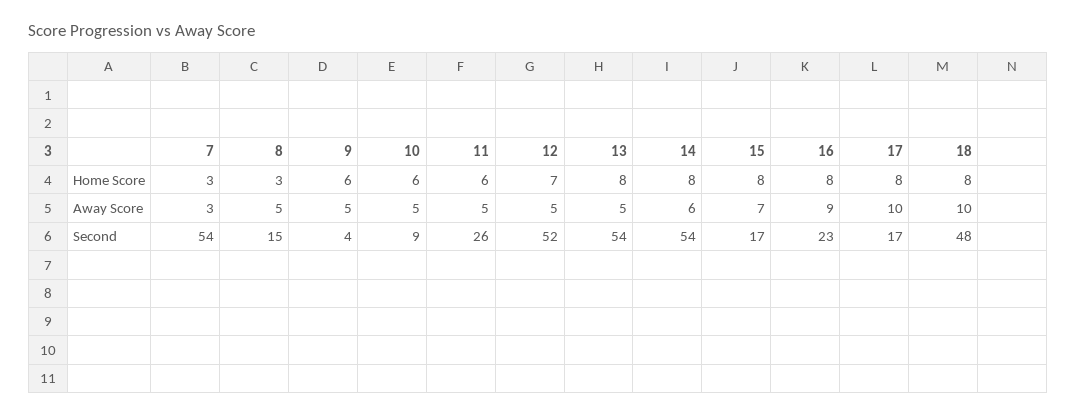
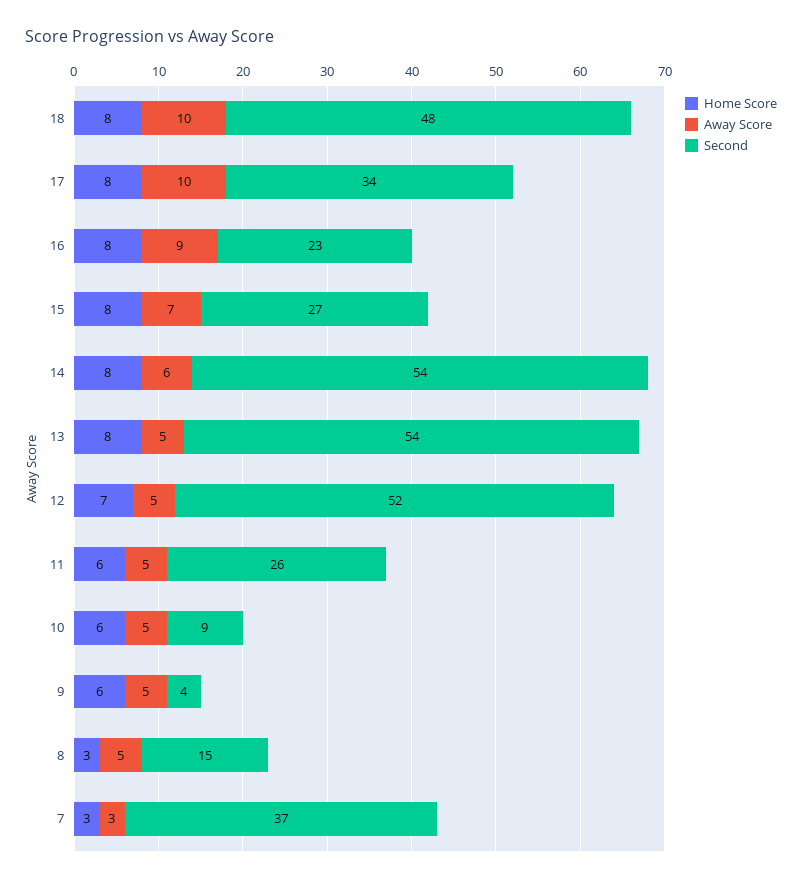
  {
    "Home Score": {
      "7": 3,
      "8": 3,
      "9": 6,
      "10": 6,
      "11": 6,
      "12": 7,
      "13": 8,
      "14": 8,
      "15": 8,
      "16": 8,
      "17": 8,
      "18": 8
    },
    "Away Score": {
      "7": 3,
      "8": 5,
      "9": 5,
      "10": 5,
      "11": 5,
      "12": 5,
      "13": 5,
      "14": 6,
      "15": 7,
      "16": 9,
      "17": 10,
      "18": 10
    },
    "Second": {
-     "7": 54,
+     "7": 37,
      "8": 15,
      "9": 4,
      "10": 9,
      "11": 26,
      "12": 52,
      "13": 54,
      "14": 54,
-     "15": 17,
+     "15": 27,
      "16": 23,
-     "17": 17,
+     "17": 34,
      "18": 48
    }
  }

